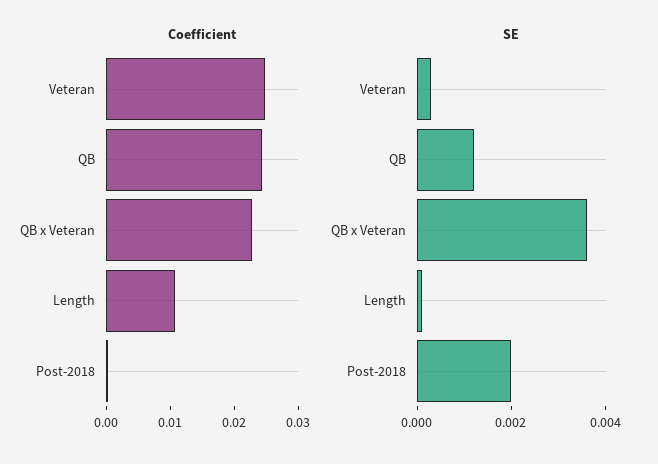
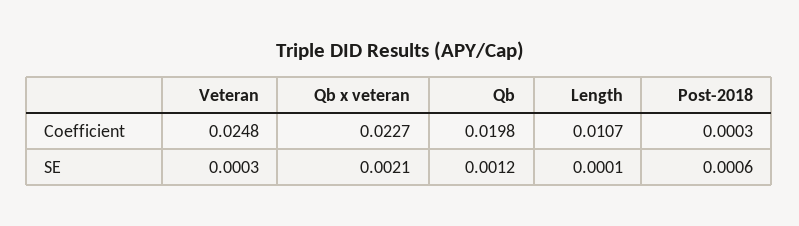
  {
    "Coefficient": {
      "Veteran": 0.0248,
-     "QB": 0.024,
+     "QB": 0.0198,
      "QB x Veteran": 0.0227,
      "Length": 0.0107,
      "Post-2018": 0.0003
    },
    "SE": {
      "Veteran": 0.0003,
      "QB": 0.0012,
-     "QB x Veteran": 0.0035,
+     "QB x Veteran": 0.0021,
      "Length": 0.0001,
-     "Post-2018": 0.002
+     "Post-2018": 0.0006
    }
  }

